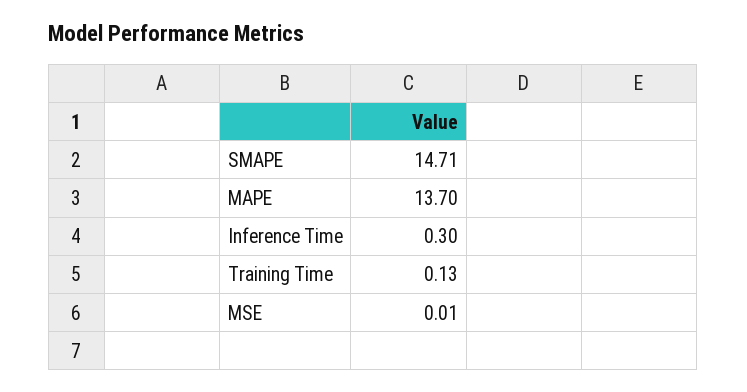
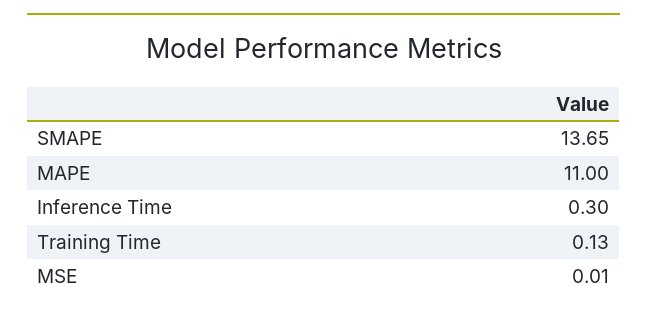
  {
-   "SMAPE": 14.71,
+   "SMAPE": 13.65,
-   "MAPE": 13.7,
+   "MAPE": 11,
    "Inference Time": 0.3,
    "Training Time": 0.13,
    "MSE": 0.01
  }

